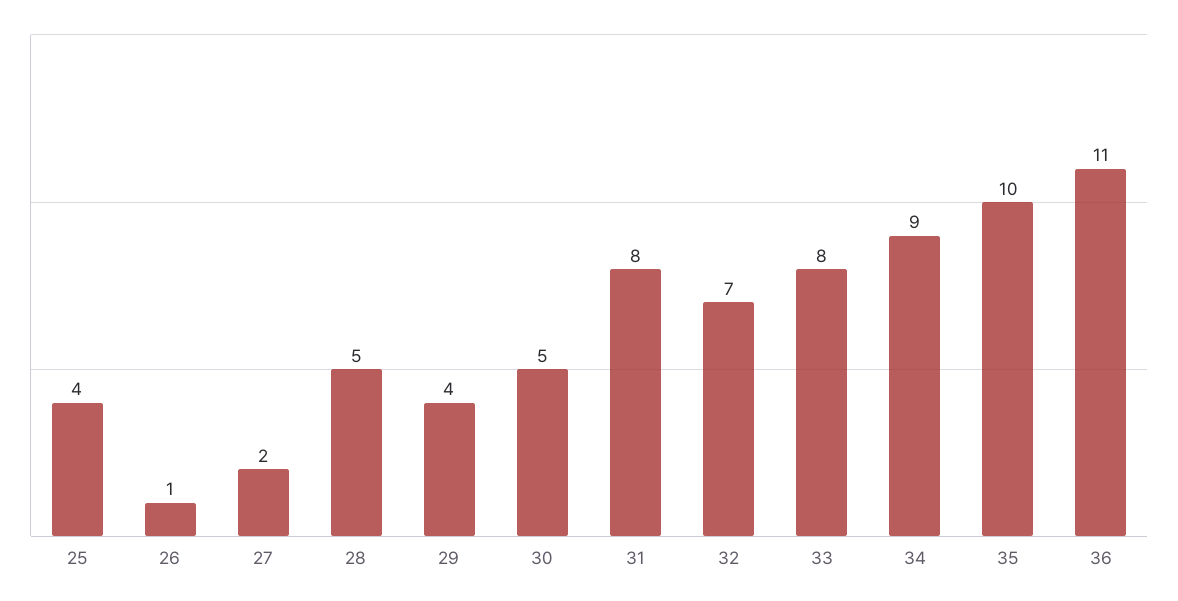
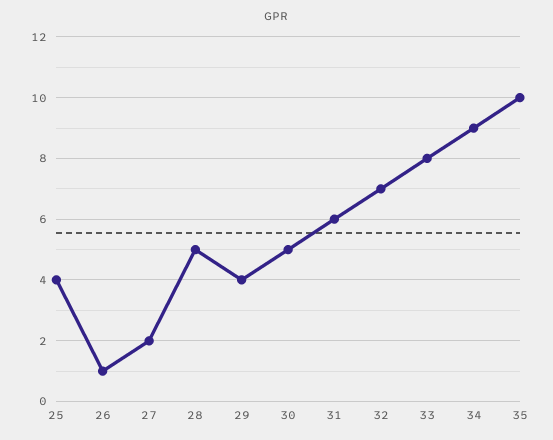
  {
    "25": 4,
    "26": 1,
    "27": 2,
    "28": 5,
    "29": 4,
    "30": 5,
-   "31": 8,
+   "31": 6,
    "32": 7,
    "33": 8,
    "34": 9,
-   "35": 10,
+   "35": 10
-   "36": 11
  }

